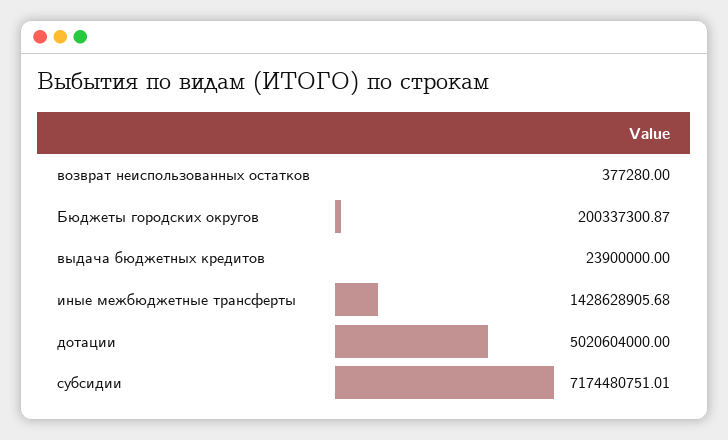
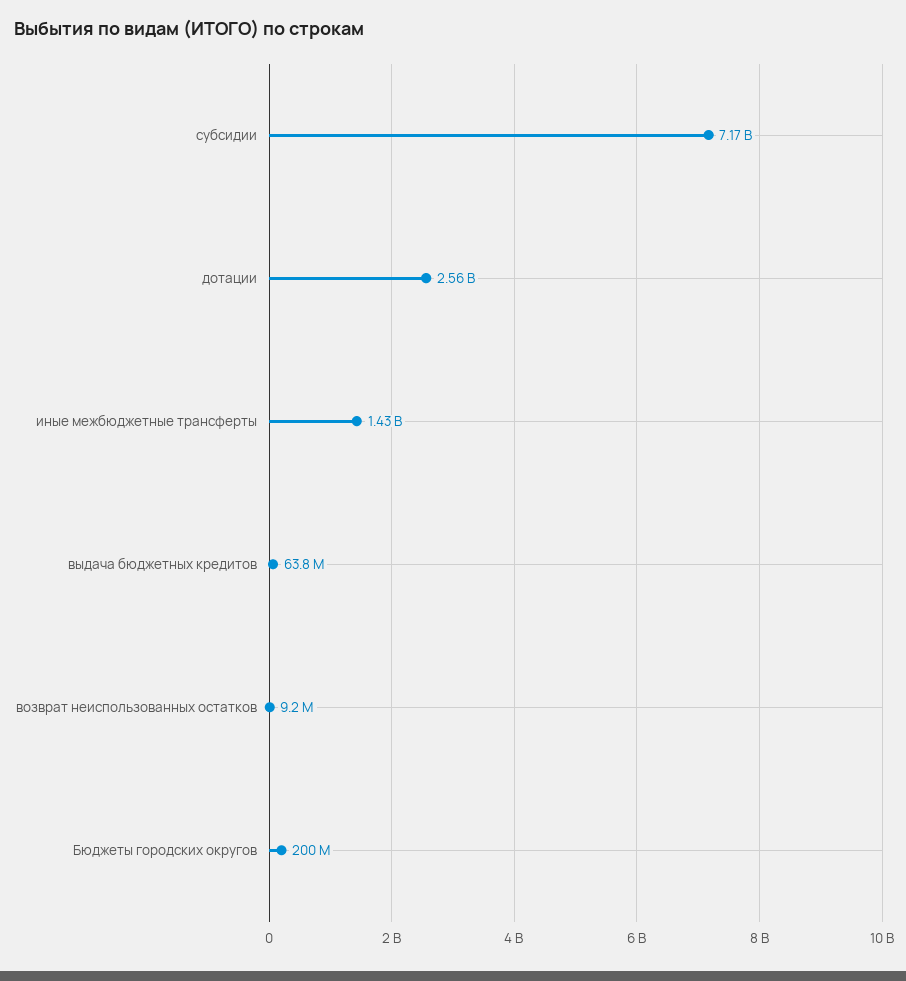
  {
-   "возврат неиспользованных остатков": 377280,
+   "возврат неиспользованных остатков": 9200000,
    "Бюджеты городских округов": 200337300.87,
-   "выдача бюджетных кредитов": 23900000,
+   "выдача бюджетных кредитов": 63800000,
    "иные межбюджетные трансферты": 1428628905.68,
-   "дотации": 5020604000,
+   "дотации": 2560000000,
    "субсидии": 7174480751.01
  }

